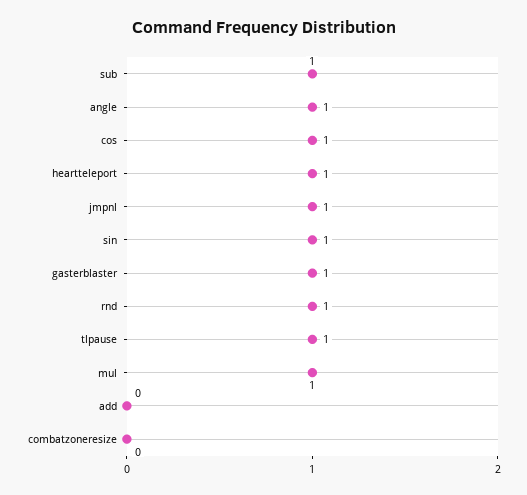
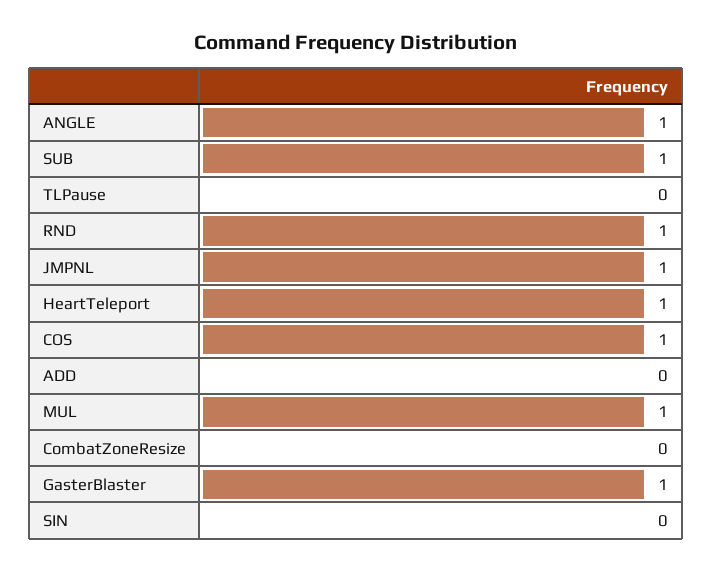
  {
    "sub": 1,
    "angle": 1,
    "cos": 1,
    "heartteleport": 1,
    "jmpnl": 1,
-   "sin": 1,
+   "sin": 0,
    "gasterblaster": 1,
    "rnd": 1,
-   "tlpause": 1,
+   "tlpause": 0,
    "mul": 1,
    "add": 0,
    "combatzoneresize": 0
  }

